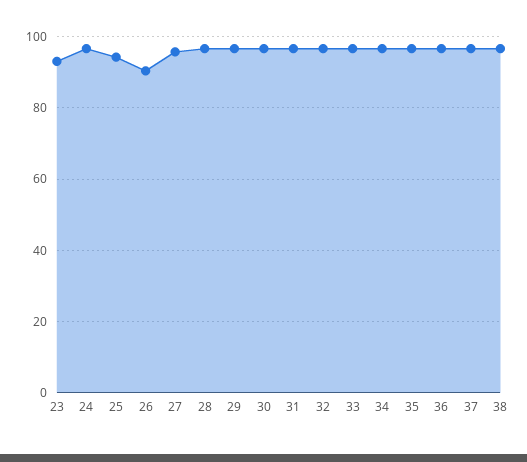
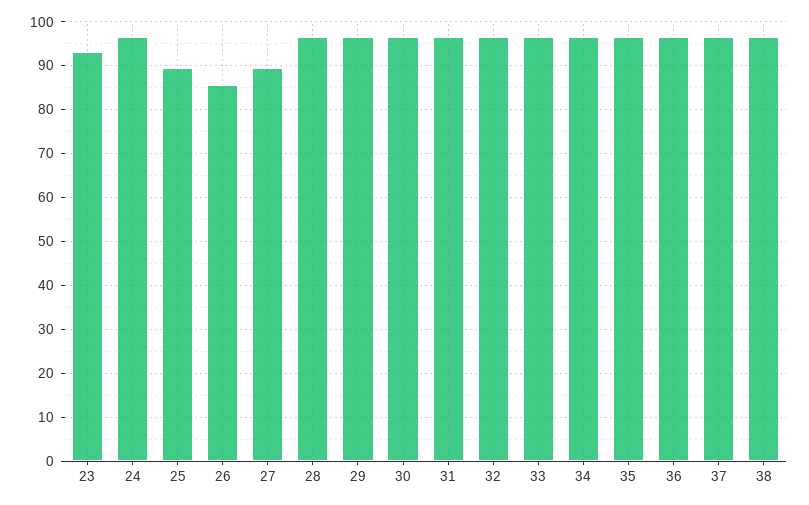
  {
    "23": 94,
    "24": 96,
-   "25": 94,
+   "25": 90,
-   "26": 90,
+   "26": 86,
-   "27": 96,
+   "27": 90,
    "28": 96,
    "29": 96,
    "30": 96,
    "31": 96,
    "32": 96,
    "33": 96,
    "34": 96,
    "35": 96,
    "36": 96,
    "37": 96,
    "38": 96
  }

